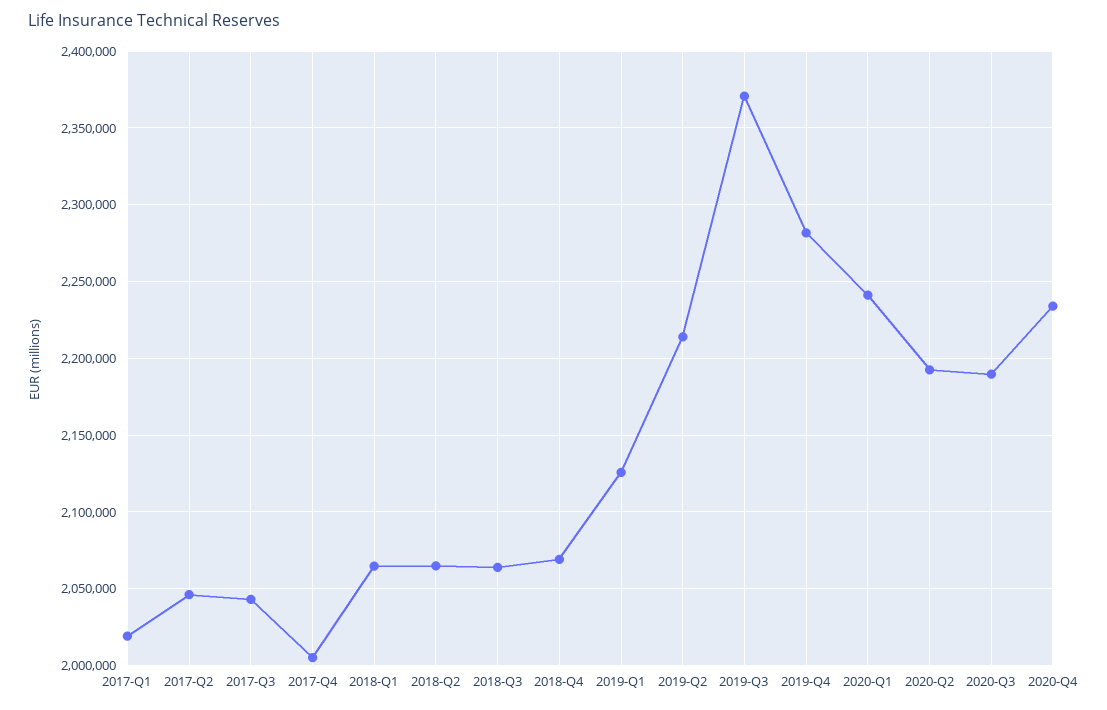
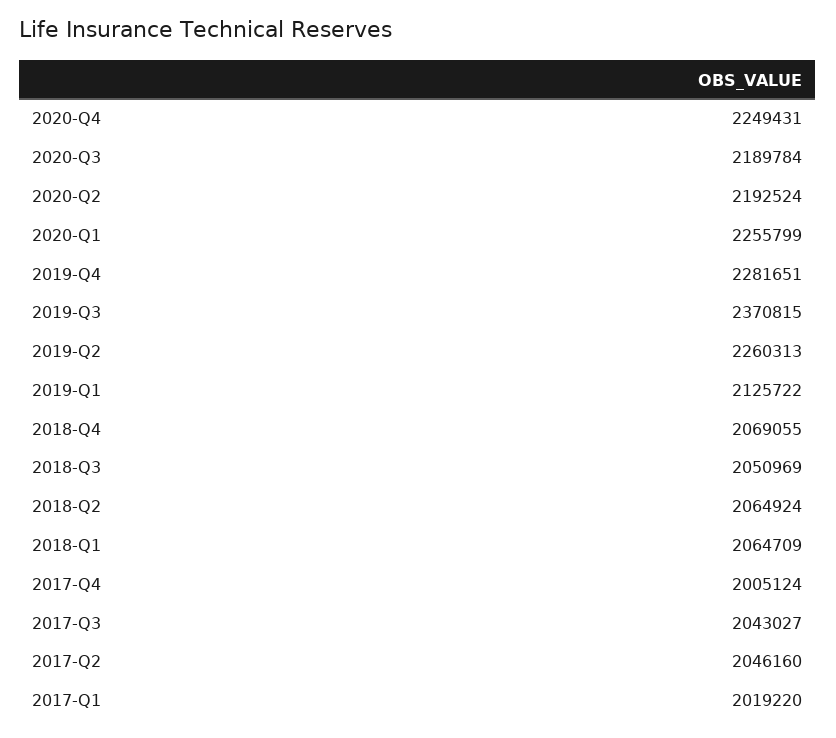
  {
    "2017-Q1": 2019220,
    "2017-Q2": 2046160,
    "2017-Q3": 2043027,
    "2017-Q4": 2005124,
    "2018-Q1": 2064709,
    "2018-Q2": 2064924,
-   "2018-Q3": 2065000,
+   "2018-Q3": 2050969,
    "2018-Q4": 2069055,
    "2019-Q1": 2125722,
-   "2019-Q2": 2215000,
+   "2019-Q2": 2260313,
    "2019-Q3": 2370815,
    "2019-Q4": 2281651,
-   "2020-Q1": 2240000,
+   "2020-Q1": 2255799,
    "2020-Q2": 2192524,
    "2020-Q3": 2189784,
-   "2020-Q4": 2235000
+   "2020-Q4": 2249431
  }

